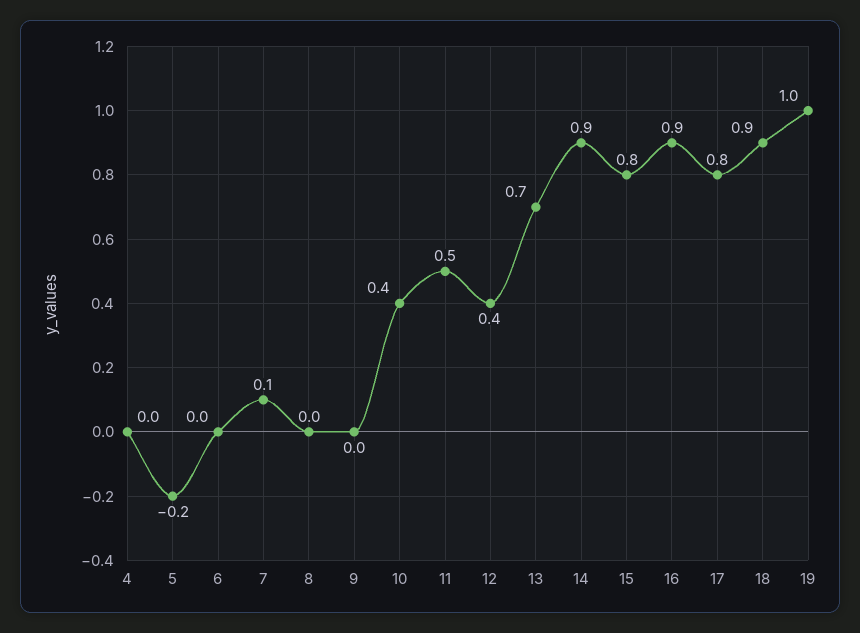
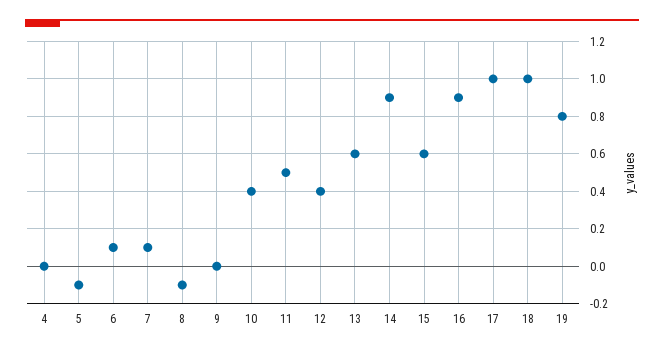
  {
    "4": 0,
-   "5": -0.2,
+   "5": -0.1,
-   "6": 0,
+   "6": 0.1,
    "7": 0.1,
-   "8": 0,
+   "8": -0.1,
    "9": 0,
    "10": 0.4,
    "11": 0.5,
    "12": 0.4,
-   "13": 0.7,
+   "13": 0.6,
    "14": 0.9,
-   "15": 0.8,
+   "15": 0.6,
    "16": 0.9,
-   "17": 0.8,
+   "17": 1,
-   "18": 0.9,
+   "18": 1,
-   "19": 1
+   "19": 0.8
  }

